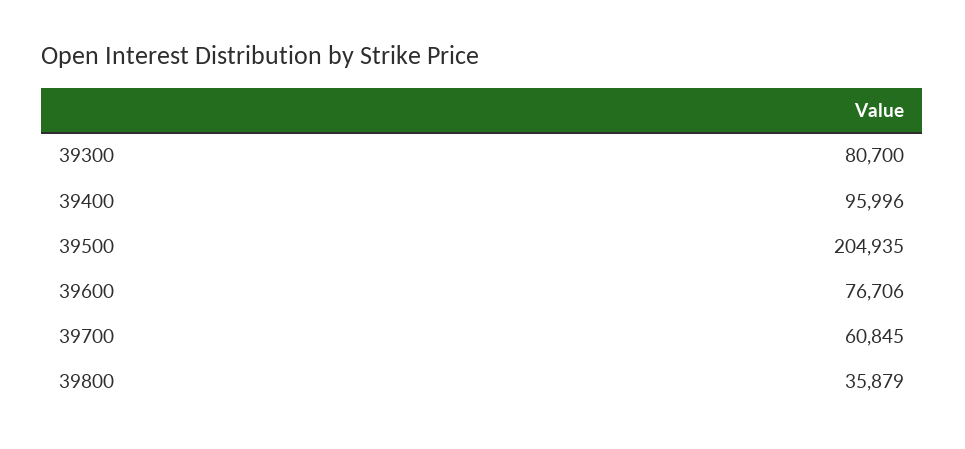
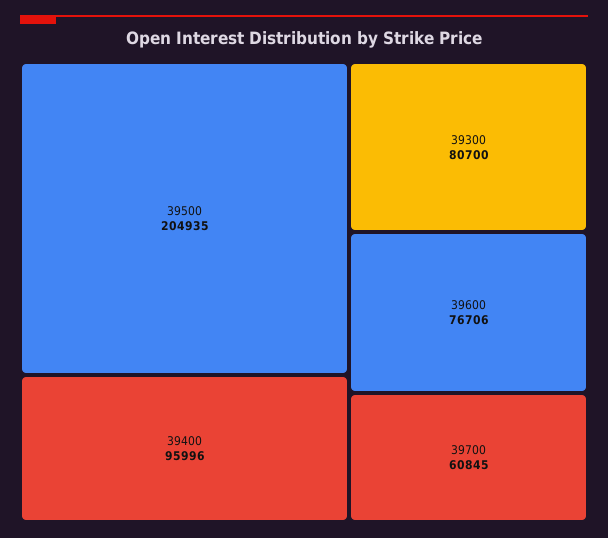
  {
    "39300": 80700,
    "39400": 95996,
    "39500": 204935,
    "39600": 76706,
-   "39700": 60845,
+   "39700": 60845
-   "39800": 35879
  }

